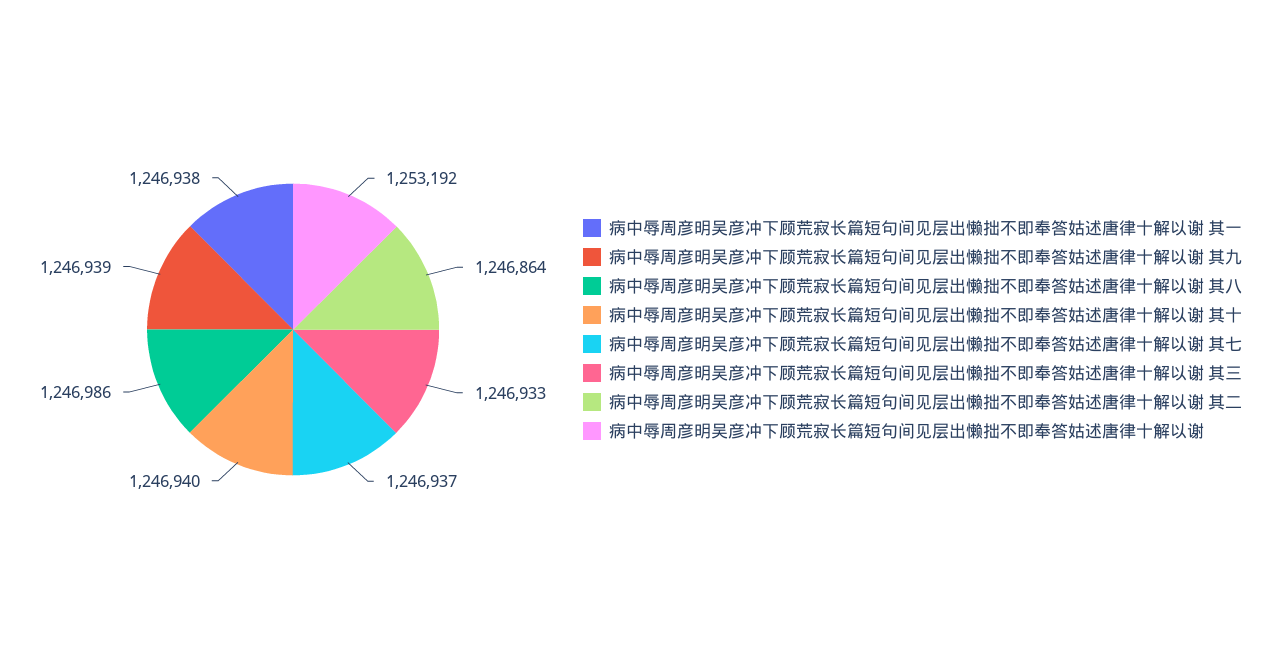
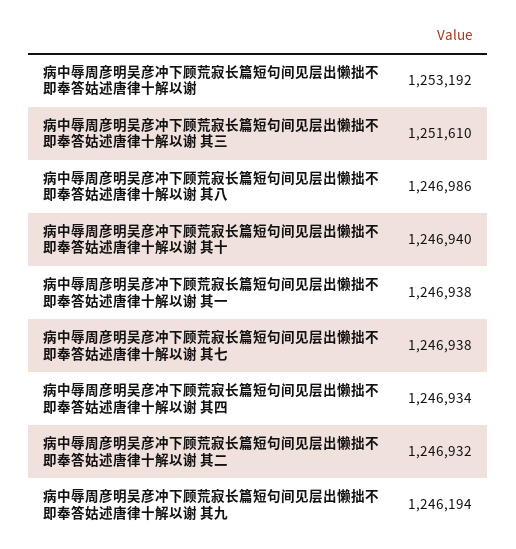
  {
    "病中辱周彦明吴彦冲下顾荒寂长篇短句间见层出懒拙不即奉答姑述唐律十解以谢 其一": 1246938,
-   "病中辱周彦明吴彦冲下顾荒寂长篇短句间见层出懒拙不即奉答姑述唐律十解以谢 其九": 1246939,
+   "病中辱周彦明吴彦冲下顾荒寂长篇短句间见层出懒拙不即奉答姑述唐律十解以谢 其九": 1246194,
    "病中辱周彦明吴彦冲下顾荒寂长篇短句间见层出懒拙不即奉答姑述唐律十解以谢 其八": 1246986,
    "病中辱周彦明吴彦冲下顾荒寂长篇短句间见层出懒拙不即奉答姑述唐律十解以谢 其十": 1246940,
-   "病中辱周彦明吴彦冲下顾荒寂长篇短句间见层出懒拙不即奉答姑述唐律十解以谢 其七": 1246937,
+   "病中辱周彦明吴彦冲下顾荒寂长篇短句间见层出懒拙不即奉答姑述唐律十解以谢 其七": 1246938,
-   "病中辱周彦明吴彦冲下顾荒寂长篇短句间见层出懒拙不即奉答姑述唐律十解以谢 其三": 1246933,
+   "病中辱周彦明吴彦冲下顾荒寂长篇短句间见层出懒拙不即奉答姑述唐律十解以谢 其三": 1251610,
-   "病中辱周彦明吴彦冲下顾荒寂长篇短句间见层出懒拙不即奉答姑述唐律十解以谢 其二": 1246864,
+   "病中辱周彦明吴彦冲下顾荒寂长篇短句间见层出懒拙不即奉答姑述唐律十解以谢 其二": 1246932,
-   "病中辱周彦明吴彦冲下顾荒寂长篇短句间见层出懒拙不即奉答姑述唐律十解以谢": 1253192
+   "病中辱周彦明吴彦冲下顾荒寂长篇短句间见层出懒拙不即奉答姑述唐律十解以谢": 1253192,
+   "病中辱周彦明吴彦冲下顾荒寂长篇短句间见层出懒拙不即奉答姑述唐律十解以谢 其四": 1246934
  }

